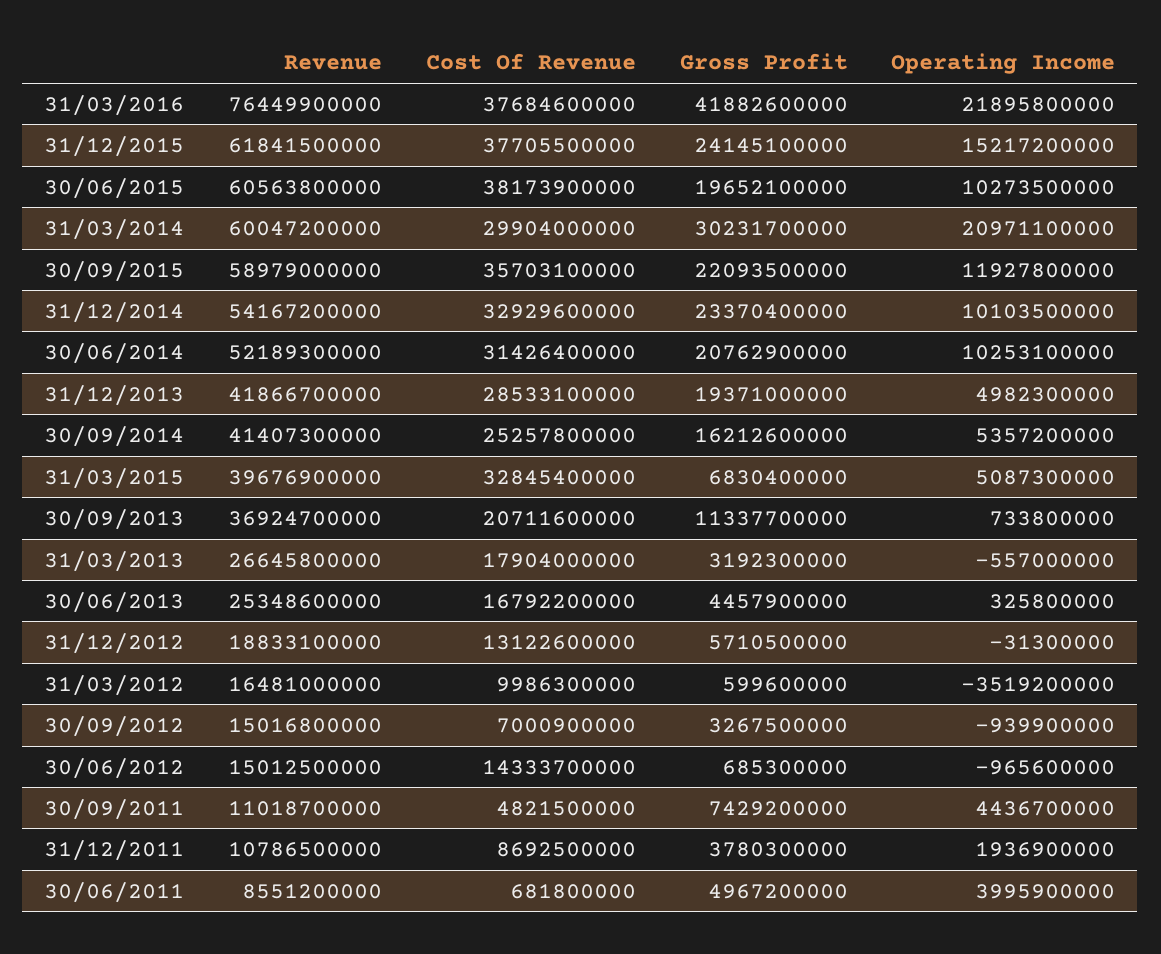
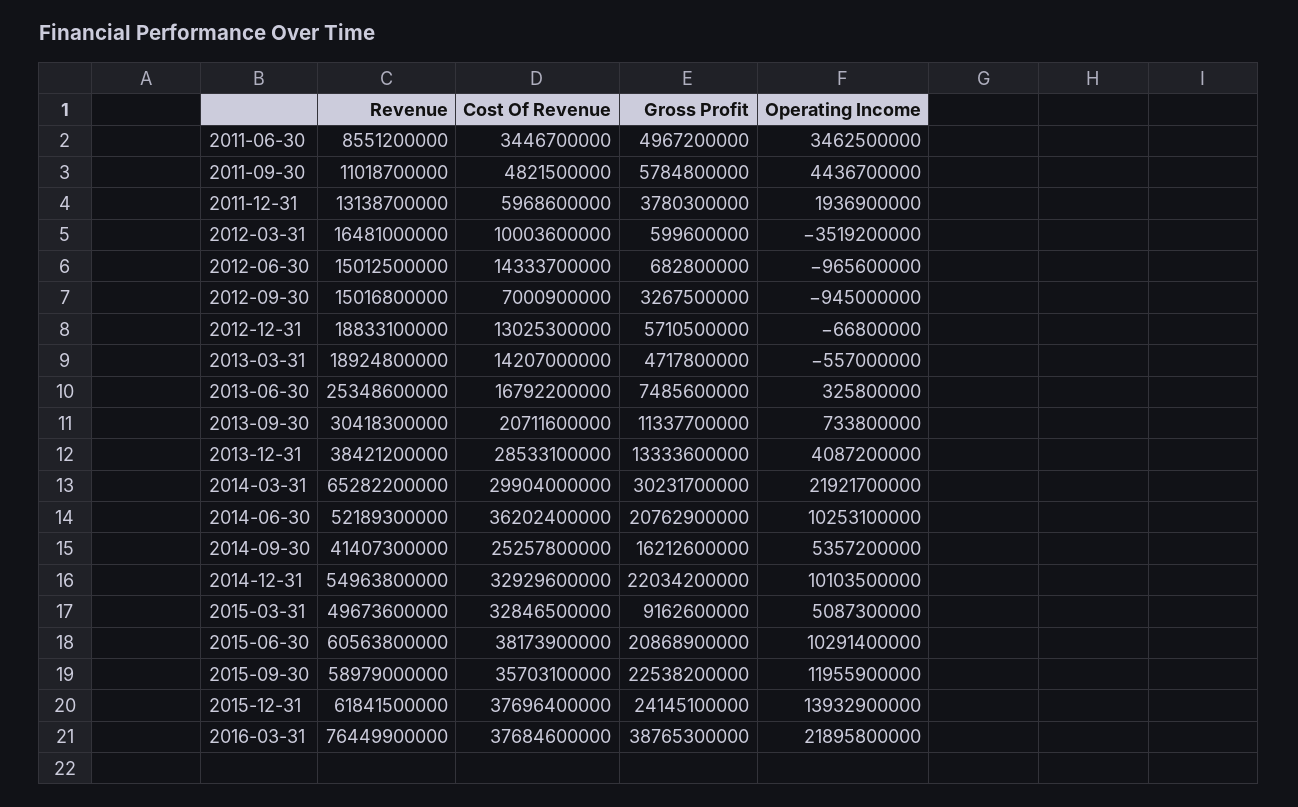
  {
    "Revenue": {
      "31/03/2016": 76449900000,
      "31/12/2015": 61841500000,
      "30/06/2015": 60563800000,
-     "31/03/2014": 60047200000,
+     "31/03/2014": 65282200000,
      "30/09/2015": 58979000000,
-     "31/12/2014": 54167200000,
+     "31/12/2014": 54963800000,
      "30/06/2014": 52189300000,
-     "31/12/2013": 41866700000,
+     "31/12/2013": 38421200000,
      "30/09/2014": 41407300000,
-     "31/03/2015": 39676900000,
+     "31/03/2015": 49673600000,
-     "30/09/2013": 36924700000,
+     "30/09/2013": 30418300000,
-     "31/03/2013": 26645800000,
+     "31/03/2013": 18924800000,
      "30/06/2013": 25348600000,
      "31/12/2012": 18833100000,
      "31/03/2012": 16481000000,
      "30/09/2012": 15016800000,
      "30/06/2012": 15012500000,
      "30/09/2011": 11018700000,
-     "31/12/2011": 10786500000,
+     "31/12/2011": 13138700000,
      "30/06/2011": 8551200000
    },
    "Cost Of Revenue": {
      "31/03/2016": 37684600000,
-     "31/12/2015": 37705500000,
+     "31/12/2015": 37696400000,
      "30/06/2015": 38173900000,
      "31/03/2014": 29904000000,
      "30/09/2015": 35703100000,
      "31/12/2014": 32929600000,
-     "30/06/2014": 31426400000,
+     "30/06/2014": 36202400000,
      "31/12/2013": 28533100000,
      "30/09/2014": 25257800000,
-     "31/03/2015": 32845400000,
+     "31/03/2015": 32846500000,
      "30/09/2013": 20711600000,
-     "31/03/2013": 17904000000,
+     "31/03/2013": 14207000000,
      "30/06/2013": 16792200000,
-     "31/12/2012": 13122600000,
+     "31/12/2012": 13025300000,
-     "31/03/2012": 9986300000,
+     "31/03/2012": 10003600000,
      "30/09/2012": 7000900000,
      "30/06/2012": 14333700000,
      "30/09/2011": 4821500000,
-     "31/12/2011": 8692500000,
+     "31/12/2011": 5968600000,
-     "30/06/2011": 681800000
+     "30/06/2011": 3446700000
    },
    "Gross Profit": {
-     "31/03/2016": 41882600000,
+     "31/03/2016": 38765300000,
      "31/12/2015": 24145100000,
-     "30/06/2015": 19652100000,
+     "30/06/2015": 20868900000,
      "31/03/2014": 30231700000,
-     "30/09/2015": 22093500000,
+     "30/09/2015": 22538200000,
-     "31/12/2014": 23370400000,
+     "31/12/2014": 22034200000,
      "30/06/2014": 20762900000,
-     "31/12/2013": 19371000000,
+     "31/12/2013": 13333600000,
      "30/09/2014": 16212600000,
-     "31/03/2015": 6830400000,
+     "31/03/2015": 9162600000,
      "30/09/2013": 11337700000,
-     "31/03/2013": 3192300000,
+     "31/03/2013": 4717800000,
-     "30/06/2013": 4457900000,
+     "30/06/2013": 7485600000,
      "31/12/2012": 5710500000,
      "31/03/2012": 599600000,
      "30/09/2012": 3267500000,
-     "30/06/2012": 685300000,
+     "30/06/2012": 682800000,
-     "30/09/2011": 7429200000,
+     "30/09/2011": 5784800000,
      "31/12/2011": 3780300000,
      "30/06/2011": 4967200000
    },
    "Operating Income": {
      "31/03/2016": 21895800000,
-     "31/12/2015": 15217200000,
+     "31/12/2015": 13932900000,
-     "30/06/2015": 10273500000,
+     "30/06/2015": 10291400000,
-     "31/03/2014": 20971100000,
+     "31/03/2014": 21921700000,
-     "30/09/2015": 11927800000,
+     "30/09/2015": 11955900000,
      "31/12/2014": 10103500000,
      "30/06/2014": 10253100000,
-     "31/12/2013": 4982300000,
+     "31/12/2013": 4087200000,
      "30/09/2014": 5357200000,
      "31/03/2015": 5087300000,
      "30/09/2013": 733800000,
      "31/03/2013": -557000000,
      "30/06/2013": 325800000,
-     "31/12/2012": -31300000,
+     "31/12/2012": -66800000,
      "31/03/2012": -3519200000,
-     "30/09/2012": -939900000,
+     "30/09/2012": -945000000,
      "30/06/2012": -965600000,
      "30/09/2011": 4436700000,
      "31/12/2011": 1936900000,
-     "30/06/2011": 3995900000
+     "30/06/2011": 3462500000
    }
  }

